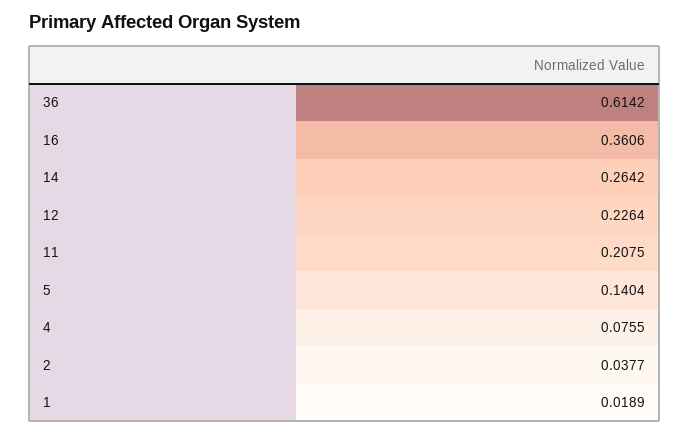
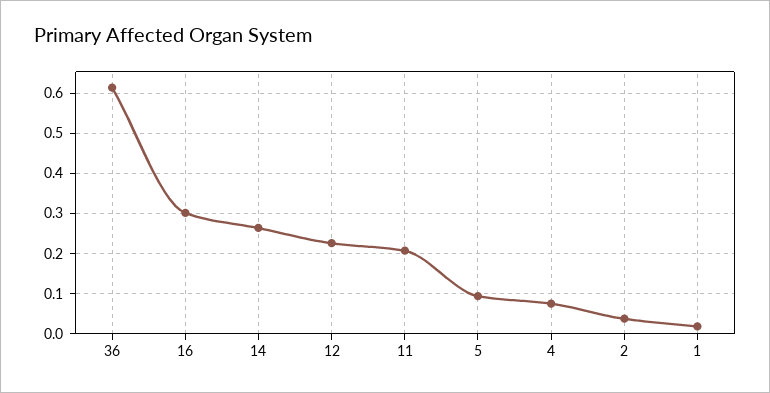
  {
    "36": 0.6142,
-   "16": 0.3606,
+   "16": 0.3,
    "14": 0.2642,
    "12": 0.2264,
    "11": 0.2075,
-   "5": 0.1404,
+   "5": 0.1,
    "4": 0.0755,
    "2": 0.0377,
    "1": 0.0189
  }

